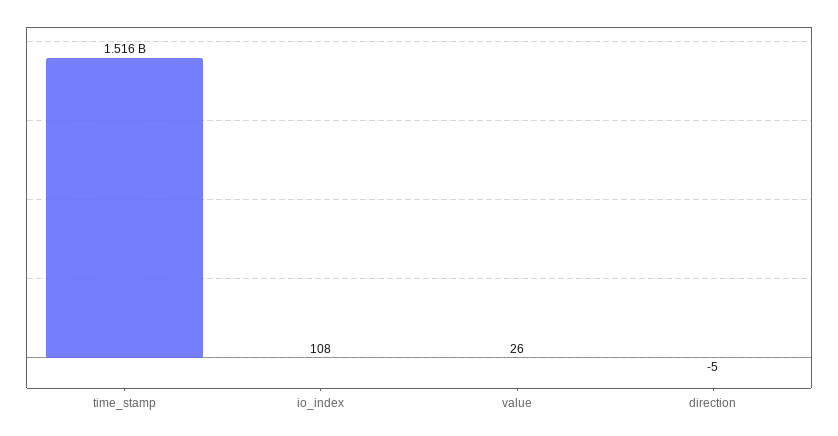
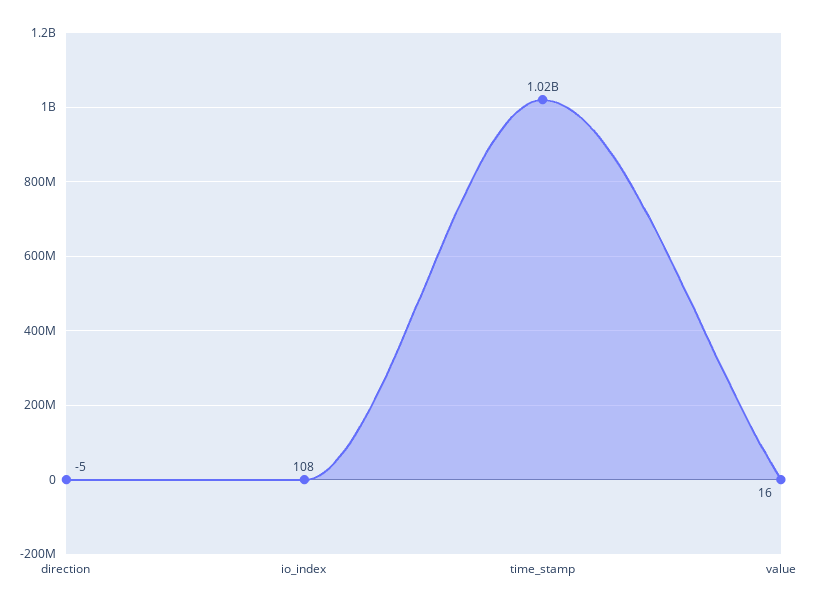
  {
-   "time_stamp": 1516000000,
+   "time_stamp": 1020000000,
    "io_index": 108,
-   "value": 26,
+   "value": 16,
    "direction": -5
  }

